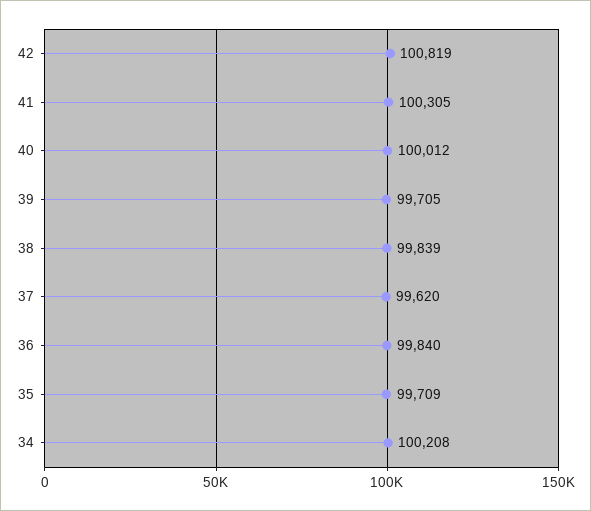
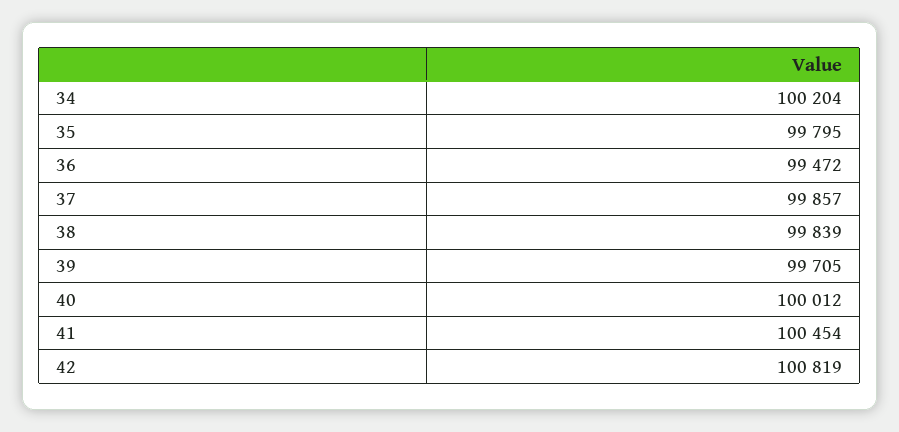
  {
    "42": 100819,
-   "41": 100305,
+   "41": 100454,
    "40": 100012,
    "39": 99705,
    "38": 99839,
-   "37": 99620,
+   "37": 99857,
-   "36": 99840,
+   "36": 99472,
-   "35": 99709,
+   "35": 99795,
-   "34": 100208
+   "34": 100204
  }

